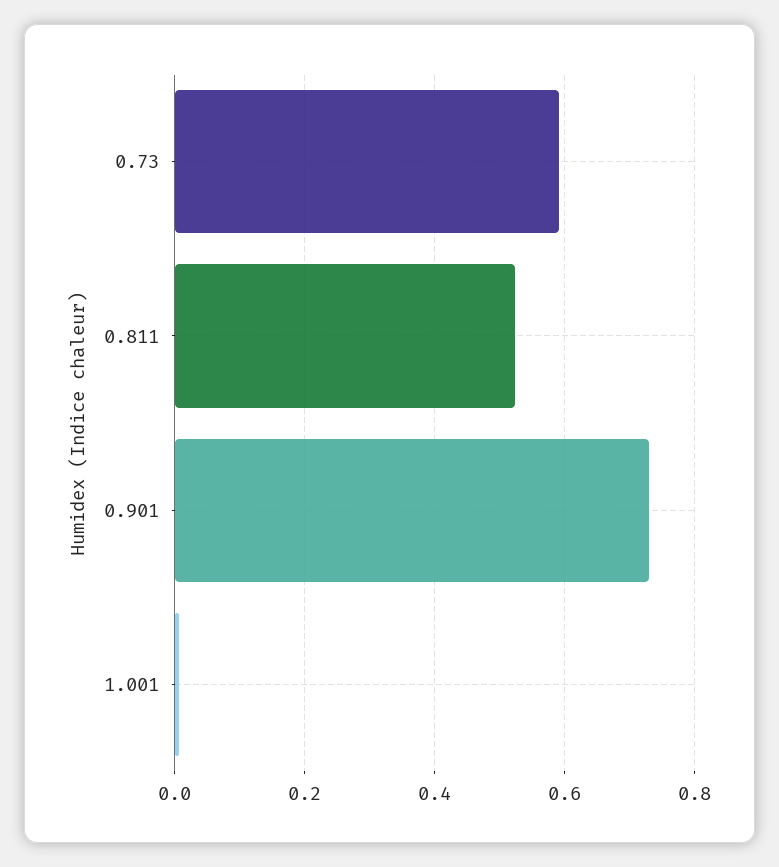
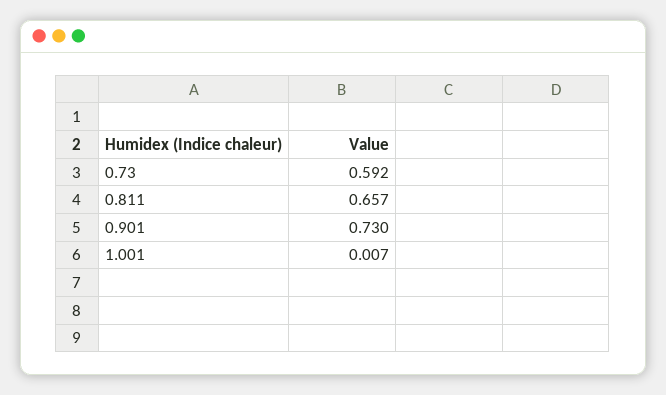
  {
    "0.73": 0.592,
-   "0.811": 0.52,
+   "0.811": 0.657,
    "0.901": 0.73,
    "1.001": 0.007
  }

